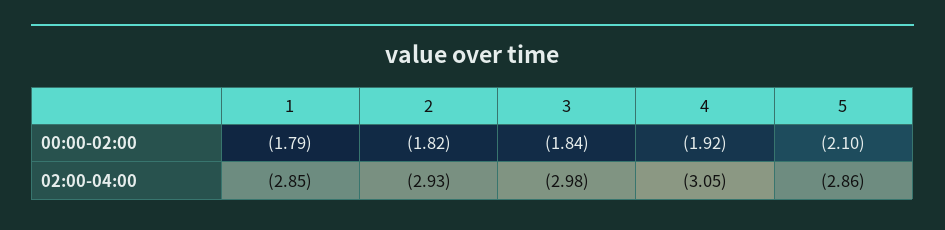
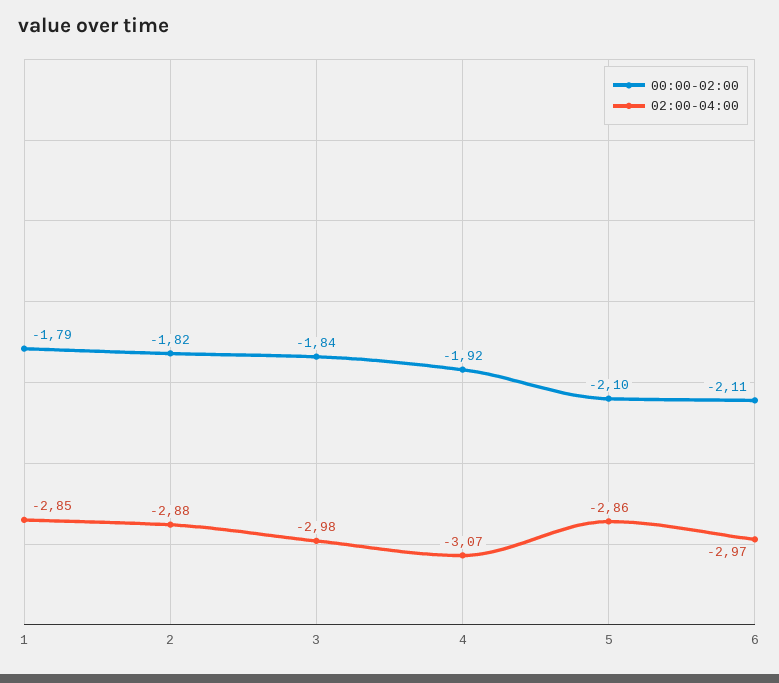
  {
    "00:00-02:00": {
      "1": -1.79,
      "2": -1.82,
      "3": -1.84,
      "4": -1.92,
-     "5": -2.1
+     "5": -2.1,
+     "6": -2.11
    },
    "02:00-04:00": {
      "1": -2.85,
-     "2": -2.93,
+     "2": -2.88,
      "3": -2.98,
-     "4": -3.05,
+     "4": -3.07,
-     "5": -2.86
+     "5": -2.86,
+     "6": -2.97
    }
  }

